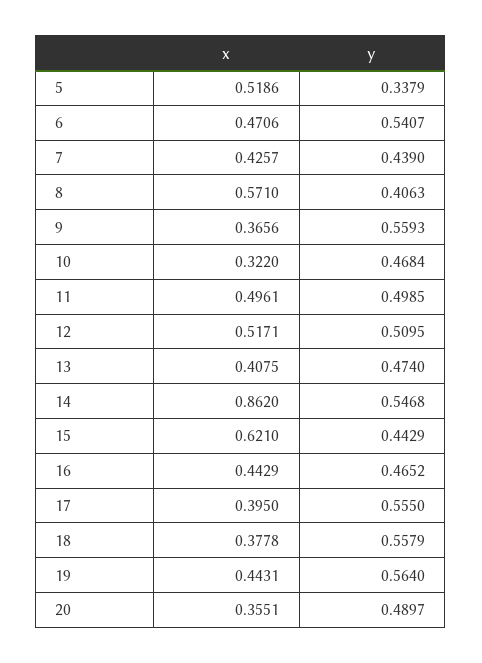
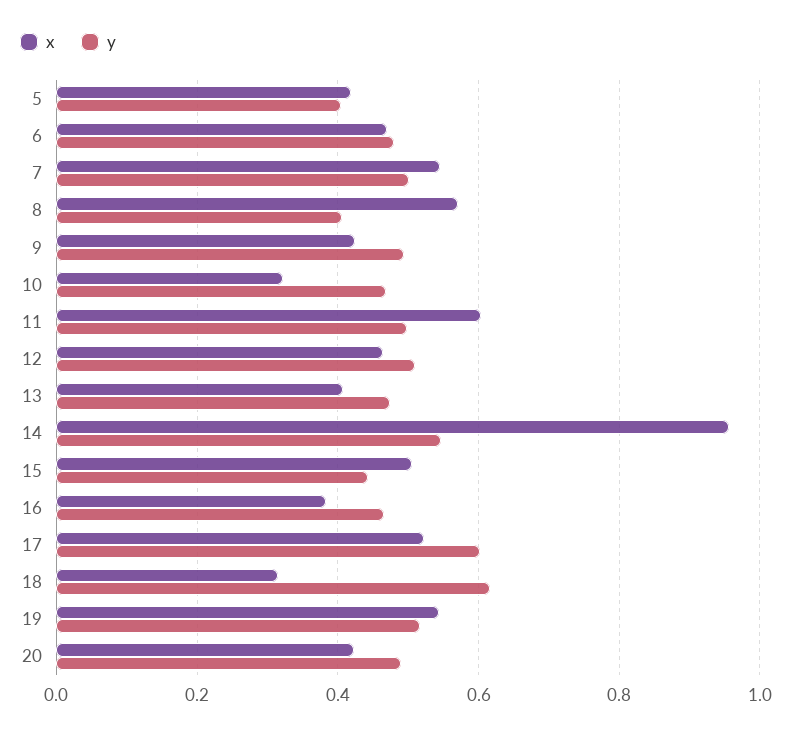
  {
    "x": {
-     "5": 0.5186,
+     "5": 0.42,
      "6": 0.4706,
-     "7": 0.4257,
+     "7": 0.54,
      "8": 0.571,
-     "9": 0.3656,
+     "9": 0.42,
      "10": 0.322,
-     "11": 0.4961,
+     "11": 0.6,
-     "12": 0.5171,
+     "12": 0.46,
      "13": 0.4075,
-     "14": 0.862,
+     "14": 0.96,
-     "15": 0.621,
+     "15": 0.5,
-     "16": 0.4429,
+     "16": 0.38,
-     "17": 0.395,
+     "17": 0.52,
-     "18": 0.3778,
+     "18": 0.32,
-     "19": 0.4431,
+     "19": 0.54,
-     "20": 0.3551
+     "20": 0.42
    },
    "y": {
-     "5": 0.3379,
+     "5": 0.4,
-     "6": 0.5407,
+     "6": 0.48,
-     "7": 0.439,
+     "7": 0.5,
      "8": 0.4063,
-     "9": 0.5593,
+     "9": 0.5,
      "10": 0.4684,
      "11": 0.4985,
      "12": 0.5095,
      "13": 0.474,
      "14": 0.5468,
      "15": 0.4429,
      "16": 0.4652,
-     "17": 0.555,
+     "17": 0.6,
-     "18": 0.5579,
+     "18": 0.62,
-     "19": 0.564,
+     "19": 0.52,
      "20": 0.4897
    }
  }

